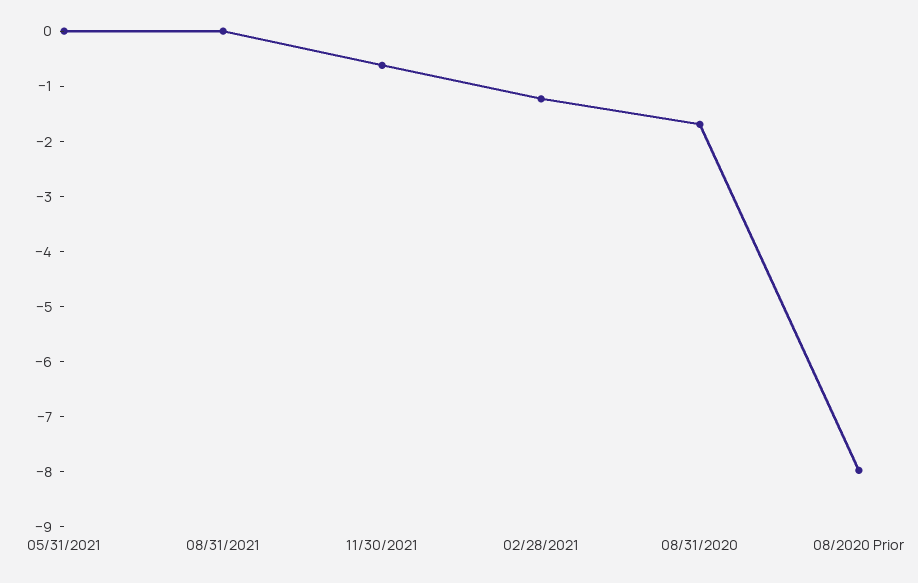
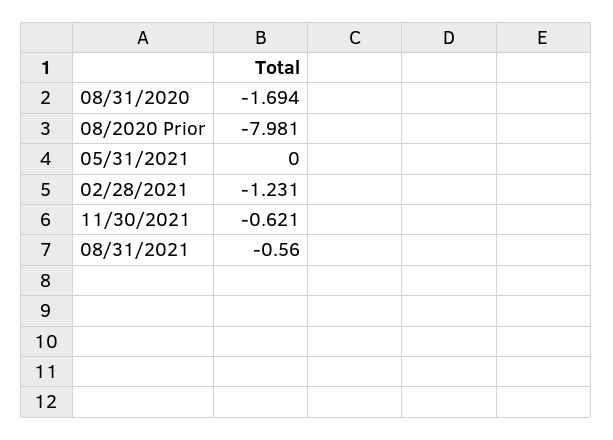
  {
    "05/31/2021": 0,
-   "08/31/2021": 0,
+   "08/31/2021": -0.56,
    "11/30/2021": -0.621,
    "02/28/2021": -1.231,
    "08/31/2020": -1.694,
    "08/2020 Prior": -7.981
  }

